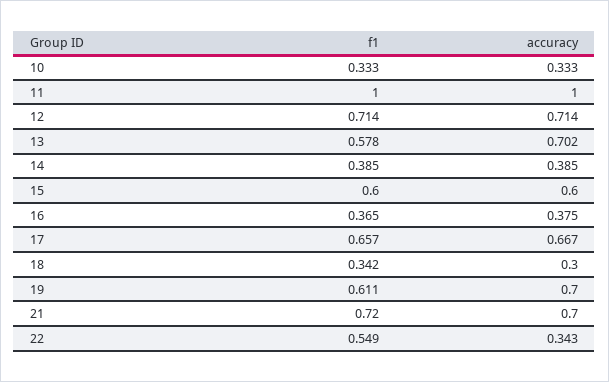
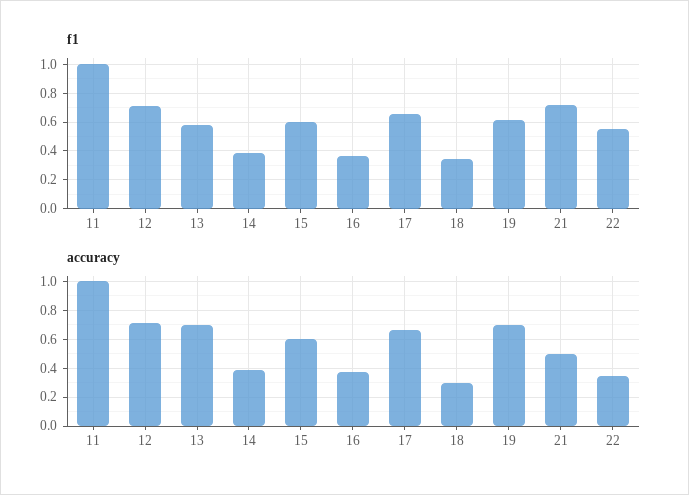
  {
    "f1": {
-     "10": 0.333,
      "11": 1,
      "12": 0.714,
      "13": 0.578,
      "14": 0.385,
      "15": 0.6,
      "16": 0.365,
      "17": 0.657,
      "18": 0.342,
      "19": 0.611,
      "21": 0.72,
      "22": 0.549
    },
    "accuracy": {
-     "10": 0.333,
      "11": 1,
      "12": 0.714,
      "13": 0.702,
      "14": 0.385,
      "15": 0.6,
      "16": 0.375,
      "17": 0.667,
      "18": 0.3,
      "19": 0.7,
-     "21": 0.7,
+     "21": 0.5,
      "22": 0.343
    }
  }

